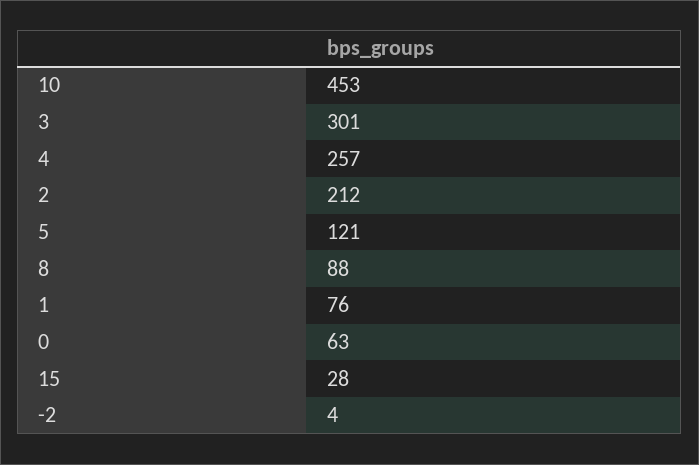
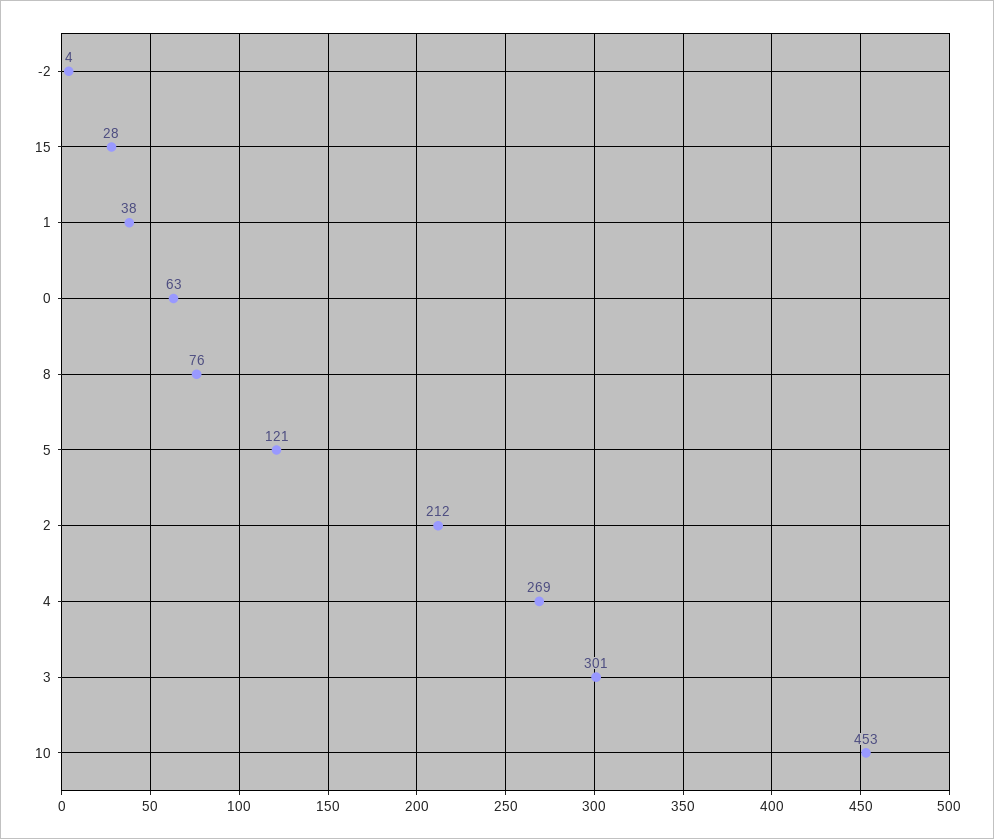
  {
    "10": 453,
    "3": 301,
-   "4": 257,
+   "4": 269,
    "2": 212,
    "5": 121,
-   "8": 88,
+   "8": 76,
-   "1": 76,
+   "1": 38,
    "0": 63,
    "15": 28,
    "-2": 4
  }

